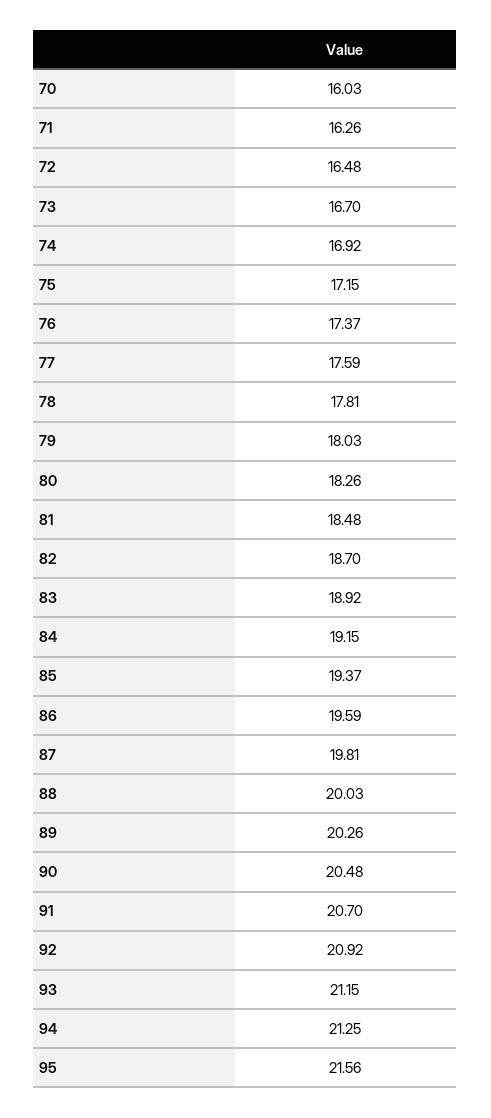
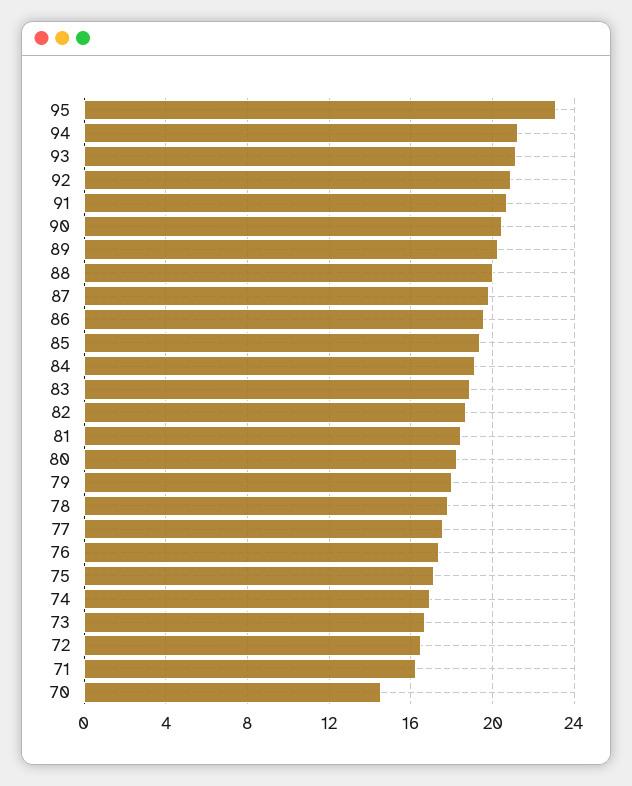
  {
-   "70": 16.03,
+   "70": 14.5,
    "71": 16.26,
    "72": 16.48,
    "73": 16.7,
    "74": 16.92,
    "75": 17.15,
    "76": 17.37,
    "77": 17.59,
    "78": 17.81,
    "79": 18.03,
    "80": 18.26,
    "81": 18.48,
    "82": 18.7,
    "83": 18.92,
    "84": 19.15,
    "85": 19.37,
    "86": 19.59,
    "87": 19.81,
    "88": 20.03,
    "89": 20.26,
    "90": 20.48,
    "91": 20.7,
    "92": 20.92,
    "93": 21.15,
    "94": 21.25,
-   "95": 21.56
+   "95": 23
  }

